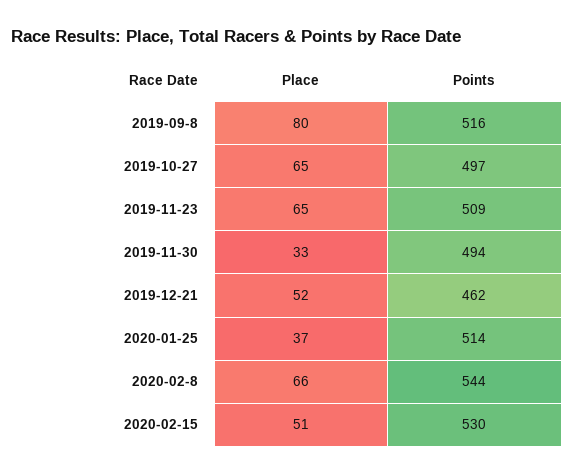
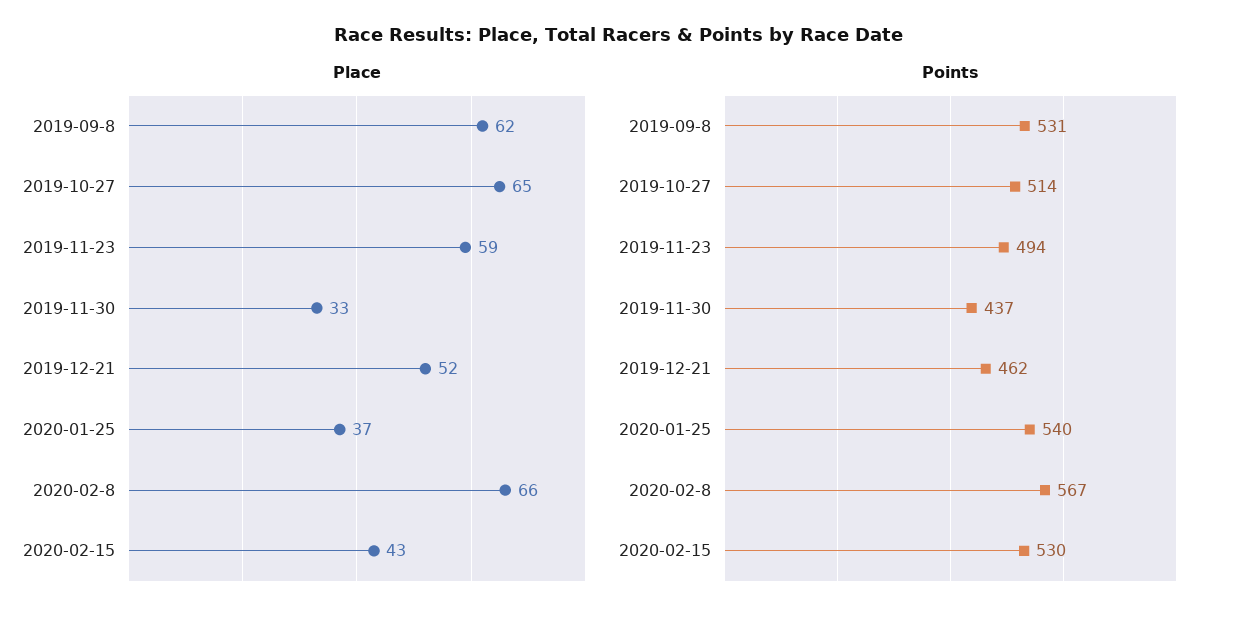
  {
    "Place": {
-     "2019-09-8": 80,
+     "2019-09-8": 62,
      "2019-10-27": 65,
-     "2019-11-23": 65,
+     "2019-11-23": 59,
      "2019-11-30": 33,
      "2019-12-21": 52,
      "2020-01-25": 37,
      "2020-02-8": 66,
-     "2020-02-15": 51
+     "2020-02-15": 43
    },
    "Points": {
-     "2019-09-8": 516,
+     "2019-09-8": 531,
-     "2019-10-27": 497,
+     "2019-10-27": 514,
-     "2019-11-23": 509,
+     "2019-11-23": 494,
-     "2019-11-30": 494,
+     "2019-11-30": 437,
      "2019-12-21": 462,
-     "2020-01-25": 514,
+     "2020-01-25": 540,
-     "2020-02-8": 544,
+     "2020-02-8": 567,
      "2020-02-15": 530
    }
  }

